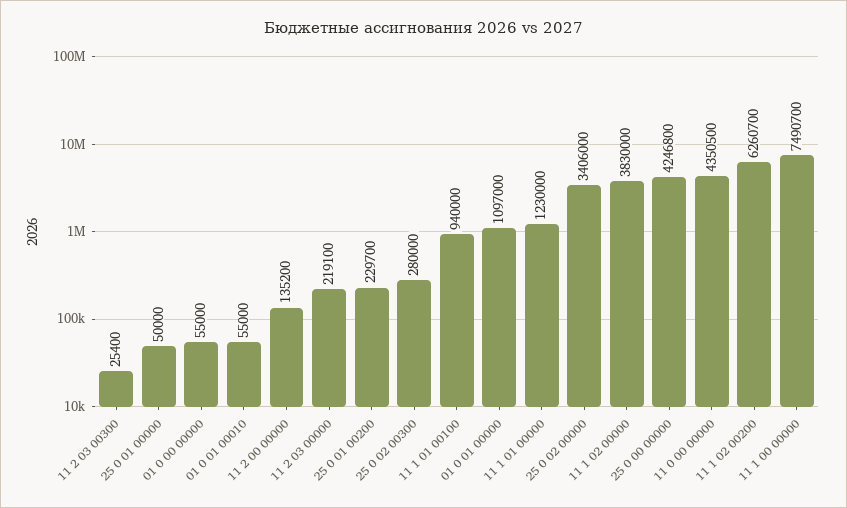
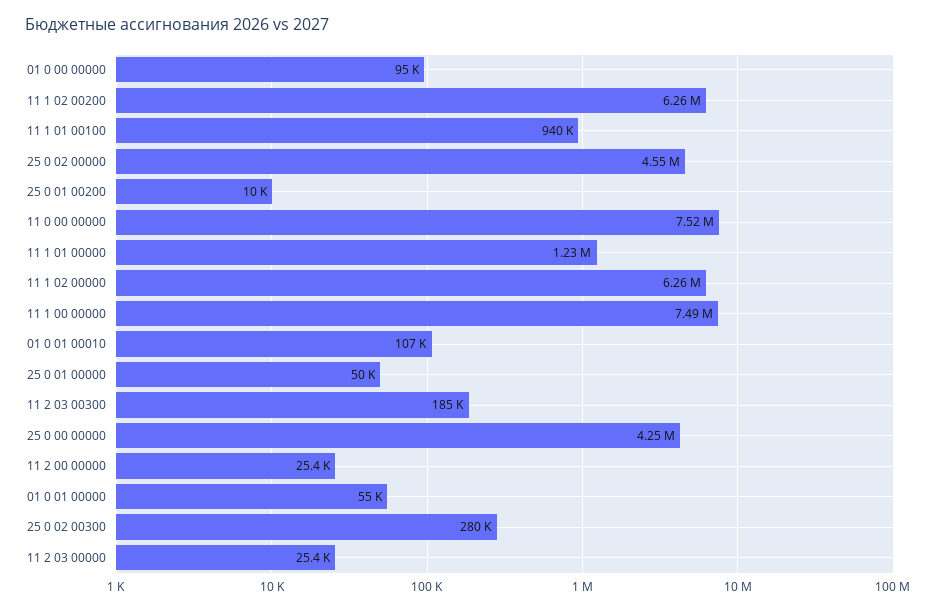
  {
-   "11 2 03 00300": 25400,
+   "11 2 03 00300": 185000,
    "25 0 01 00000": 50000,
-   "01 0 00 00000": 55000,
+   "01 0 00 00000": 95000,
-   "01 0 01 00010": 55000,
+   "01 0 01 00010": 107000,
-   "11 2 00 00000": 135200,
+   "11 2 00 00000": 25400,
-   "11 2 03 00000": 219100,
+   "11 2 03 00000": 25400,
-   "25 0 01 00200": 229700,
+   "25 0 01 00200": 10000,
    "25 0 02 00300": 280000,
    "11 1 01 00100": 940000,
-   "01 0 01 00000": 1097000,
+   "01 0 01 00000": 55000,
    "11 1 01 00000": 1230000,
-   "25 0 02 00000": 3406000,
+   "25 0 02 00000": 4550000,
-   "11 1 02 00000": 3830000,
+   "11 1 02 00000": 6260000,
    "25 0 00 00000": 4246800,
-   "11 0 00 00000": 4350500,
+   "11 0 00 00000": 7520000,
    "11 1 02 00200": 6260700,
    "11 1 00 00000": 7490700
  }

